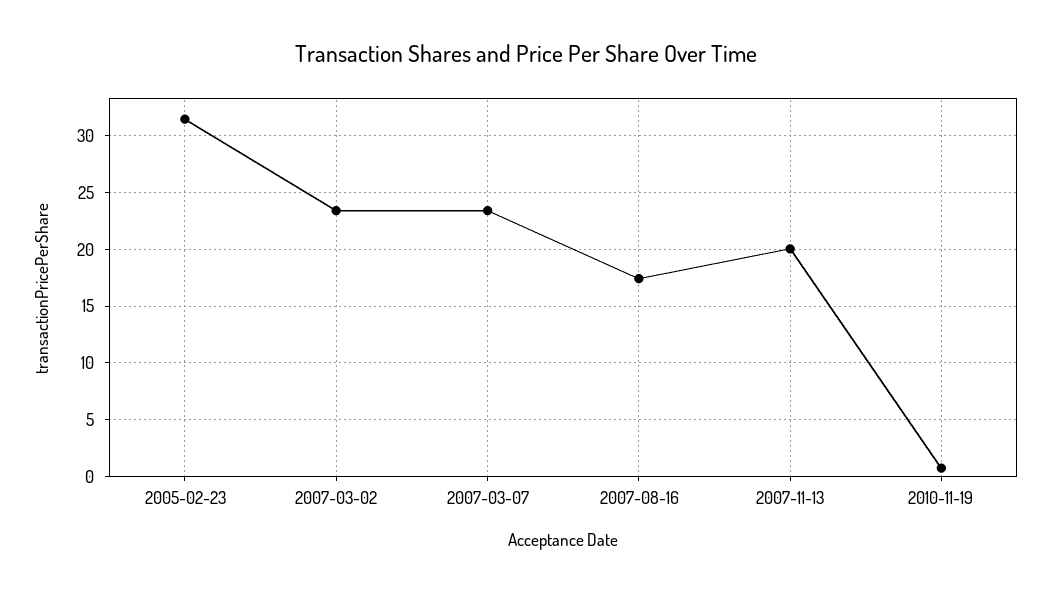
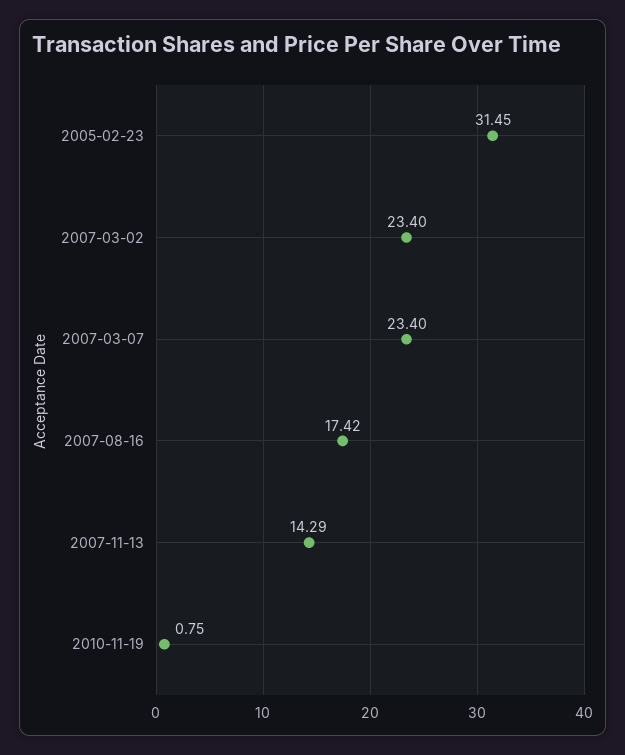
  {
    "2005-02-23": 31.45,
    "2007-03-02": 23.4,
    "2007-03-07": 23.4,
    "2007-08-16": 17.42,
-   "2007-11-13": 20,
+   "2007-11-13": 14.29,
    "2010-11-19": 0.75
  }

